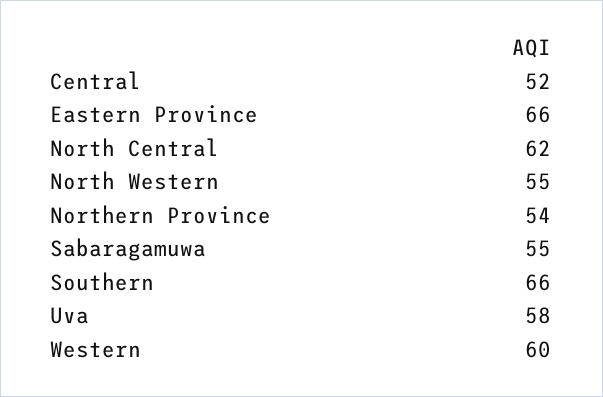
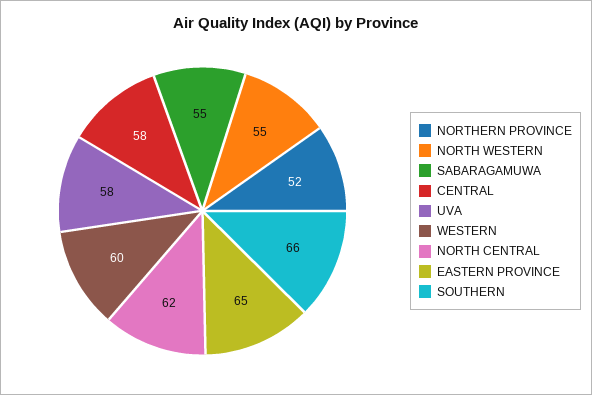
  {
-   "Central": 52,
+   "Central": 58,
-   "Eastern Province": 66,
+   "Eastern Province": 65,
    "North Central": 62,
    "North Western": 55,
-   "Northern Province": 54,
+   "Northern Province": 52,
    "Sabaragamuwa": 55,
    "Southern": 66,
    "Uva": 58,
    "Western": 60
  }

